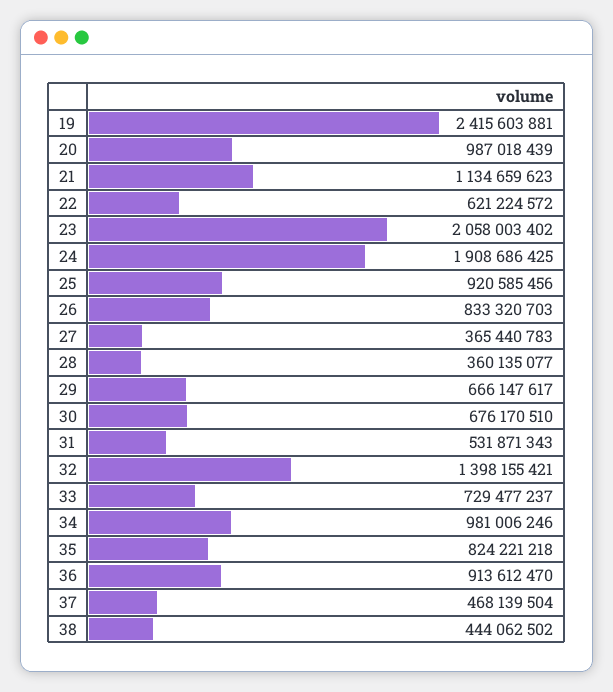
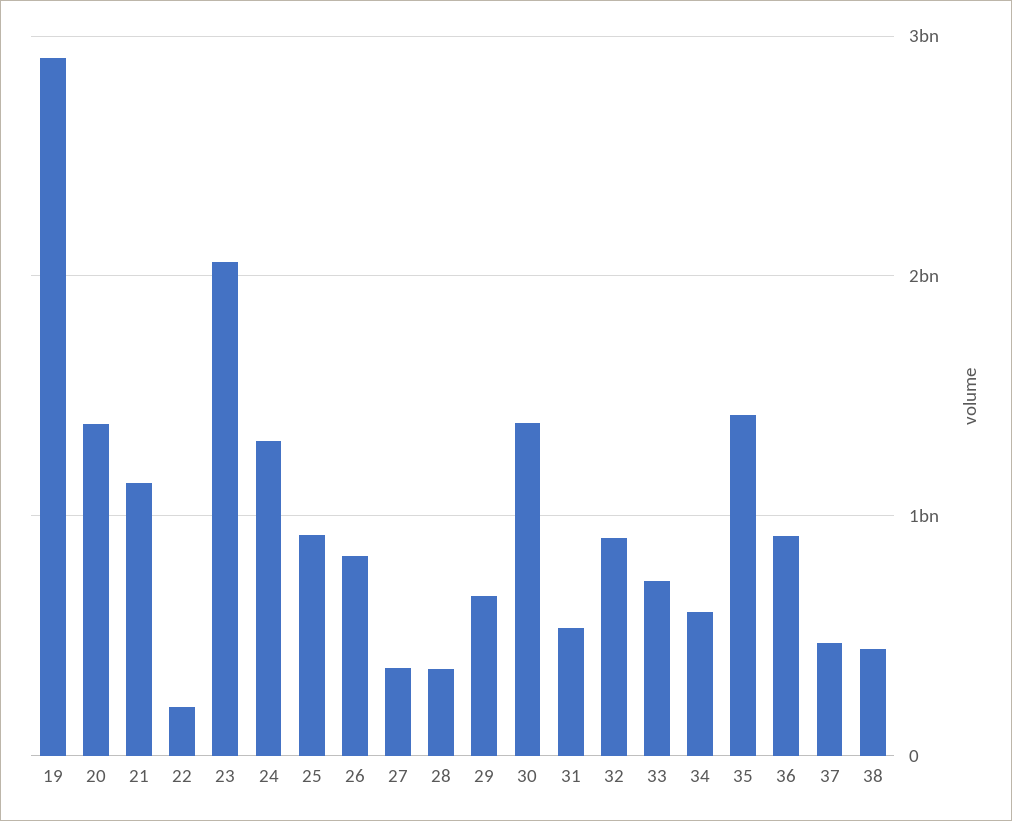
  {
-   "19": 2415603881,
+   "19": 2900000000,
-   "20": 987018439,
+   "20": 1400000000,
    "21": 1134659623,
-   "22": 621224572,
+   "22": 200000000,
    "23": 2058003402,
-   "24": 1908686425,
+   "24": 1300000000,
    "25": 920585456,
    "26": 833320703,
    "27": 365440783,
    "28": 360135077,
    "29": 666147617,
-   "30": 676170510,
+   "30": 1400000000,
    "31": 531871343,
-   "32": 1398155421,
+   "32": 900000000,
    "33": 729477237,
-   "34": 981006246,
+   "34": 600000000,
-   "35": 824221218,
+   "35": 1400000000,
    "36": 913612470,
    "37": 468139504,
    "38": 444062502
  }

